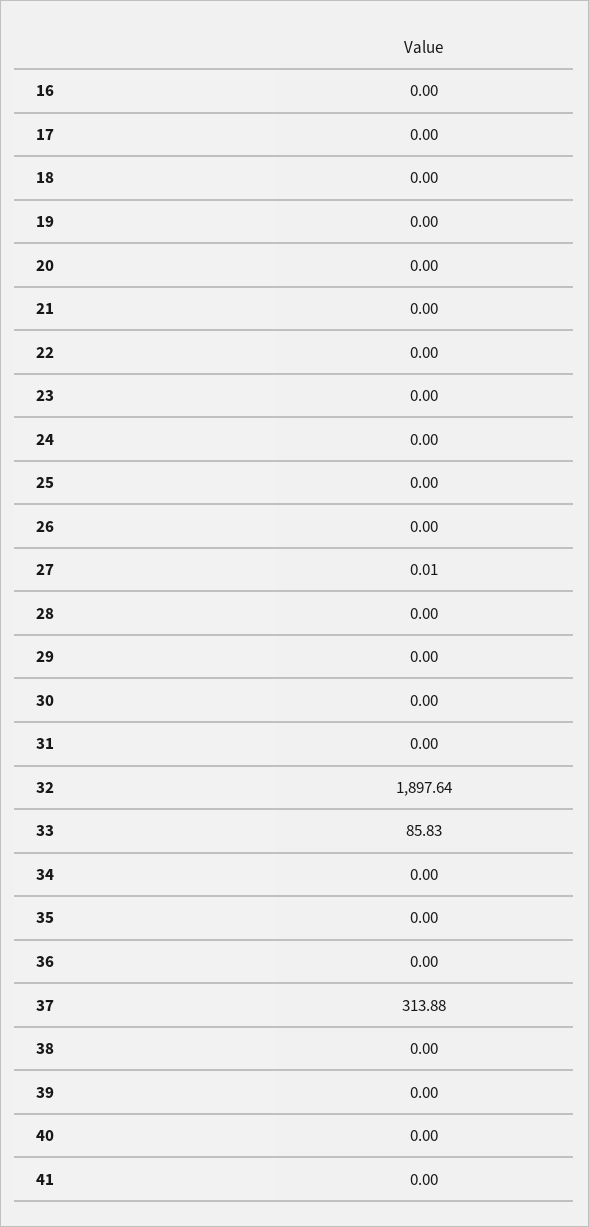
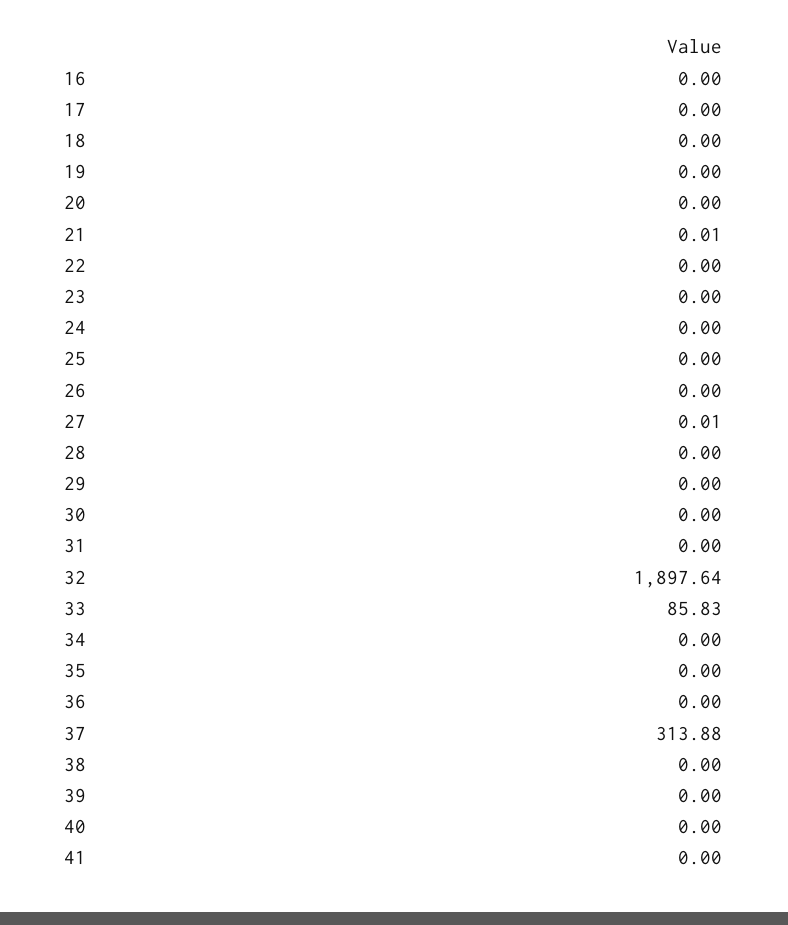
  {
    "16": 0,
    "17": 0,
    "18": 0,
    "19": 0,
    "20": 0,
-   "21": 0,
+   "21": 0.01,
    "22": 0,
    "23": 0,
    "24": 0,
    "25": 0,
    "26": 0,
    "27": 0.01,
    "28": 0,
    "29": 0,
    "30": 0,
    "31": 0,
    "32": 1897.64,
    "33": 85.83,
    "34": 0,
    "35": 0,
    "36": 0,
    "37": 313.88,
    "38": 0,
    "39": 0,
    "40": 0,
    "41": 0
  }

